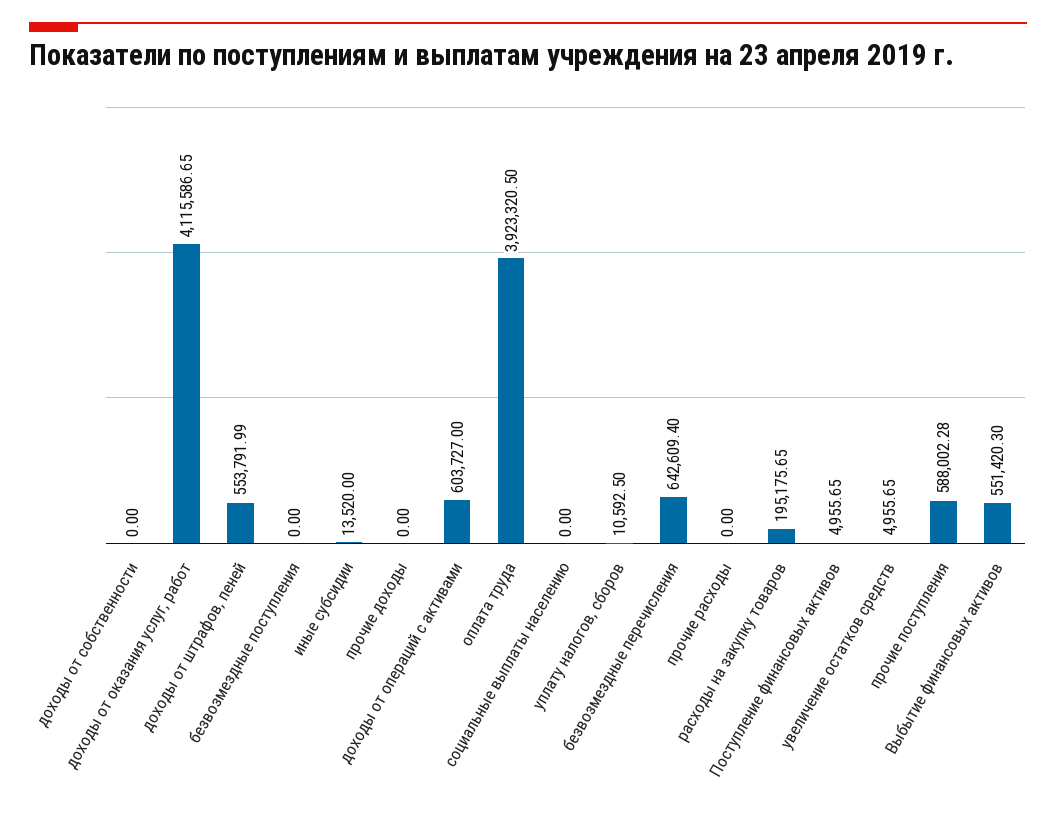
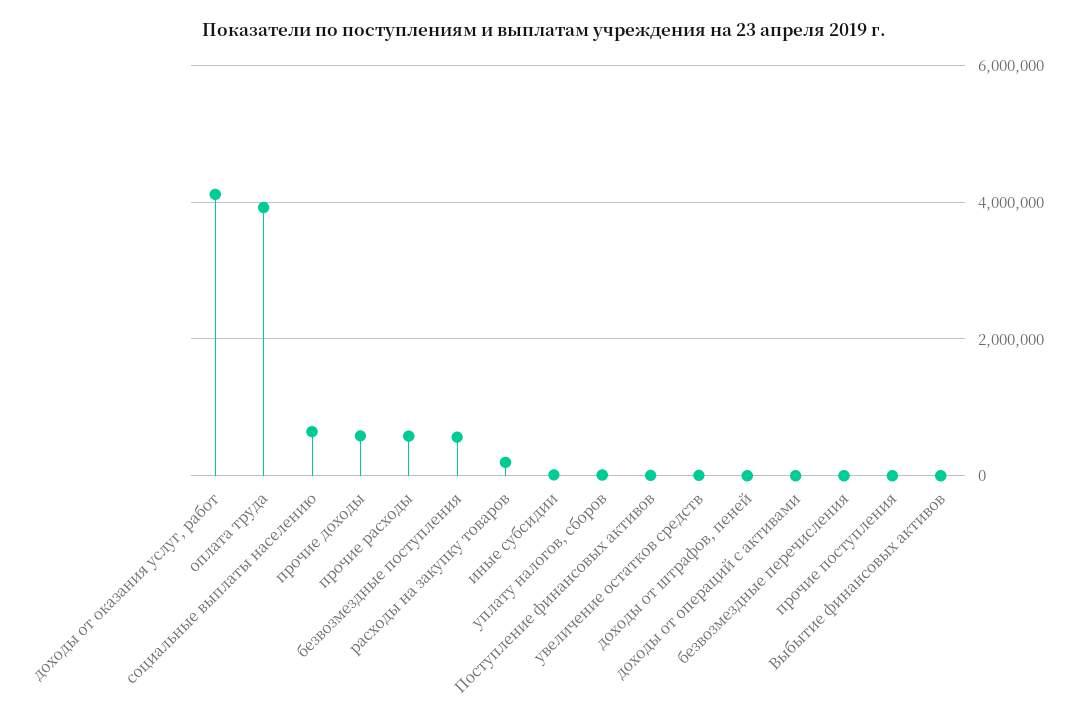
  {
-   "доходы от собственности": 0,
    "доходы от оказания услуг, работ": 4115586.65,
-   "доходы от штрафов, пеней": 553791.99,
+   "доходы от штрафов, пеней": 0,
-   "безвозмездные поступления": 0,
+   "безвозмездные поступления": 600000,
    "иные субсидии": 13520,
-   "прочие доходы": 0,
+   "прочие доходы": 600000,
-   "доходы от операций с активами": 603727,
+   "доходы от операций с активами": 0,
    "оплата труда": 3923320.5,
-   "социальные выплаты населению": 0,
+   "социальные выплаты населению": 600000,
    "уплату налогов, сборов": 10592.5,
-   "безвозмездные перечисления": 642609.4,
+   "безвозмездные перечисления": 0,
-   "прочие расходы": 0,
+   "прочие расходы": 600000,
    "расходы на закупку товаров": 195175.65,
    "Поступление финансовых активов": 4955.65,
    "увеличение остатков средств": 4955.65,
-   "прочие поступления": 588002.28,
+   "прочие поступления": 0,
-   "Выбытие финансовых активов": 551420.3
+   "Выбытие финансовых активов": 0
  }

